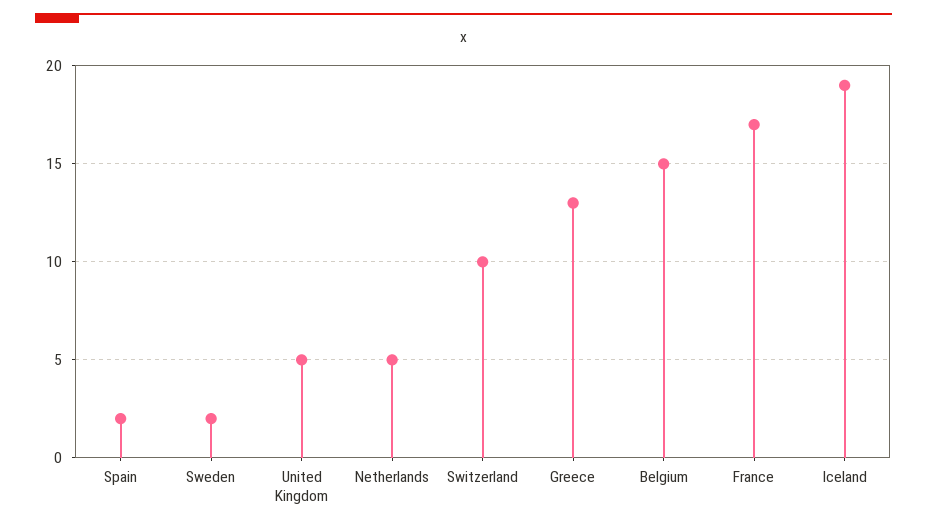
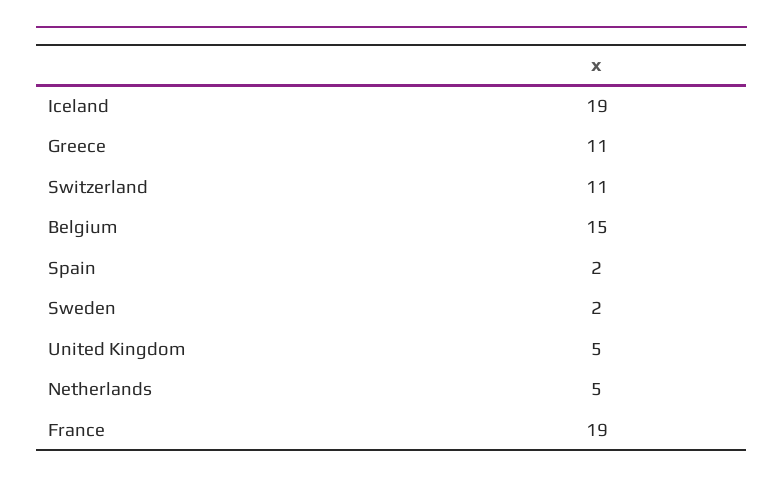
  {
    "Spain": 2,
    "Sweden": 2,
    "United Kingdom": 5,
    "Netherlands": 5,
-   "Switzerland": 10,
+   "Switzerland": 11,
-   "Greece": 13,
+   "Greece": 11,
    "Belgium": 15,
-   "France": 17,
+   "France": 19,
    "Iceland": 19
  }

